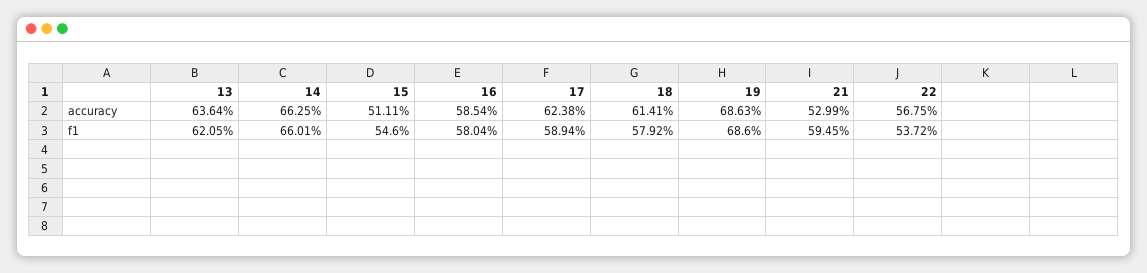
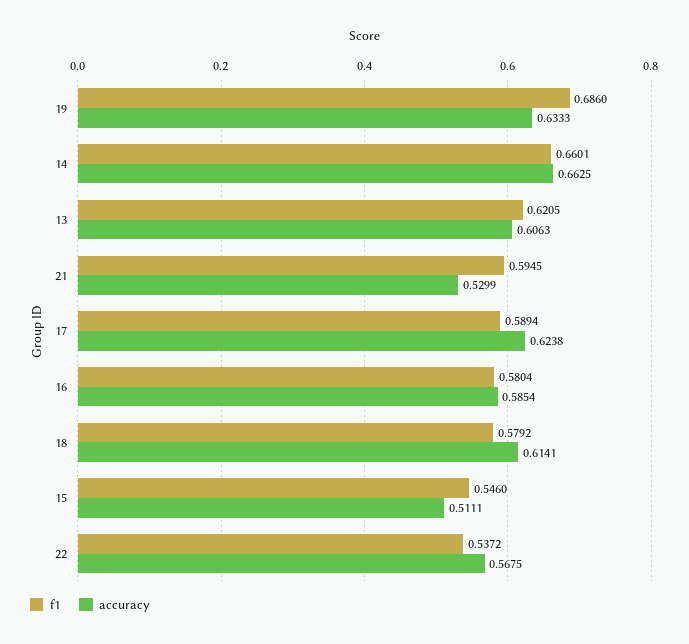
  {
    "accuracy": {
-     "13": 0.6364,
+     "13": 0.6063,
      "14": 0.6625,
      "15": 0.5111,
      "16": 0.5854,
      "17": 0.6238,
      "18": 0.6141,
-     "19": 0.6863,
+     "19": 0.6333,
      "21": 0.5299,
      "22": 0.5675
    },
    "f1": {
      "13": 0.6205,
      "14": 0.6601,
      "15": 0.546,
      "16": 0.5804,
      "17": 0.5894,
      "18": 0.5792,
      "19": 0.686,
      "21": 0.5945,
      "22": 0.5372
    }
  }

